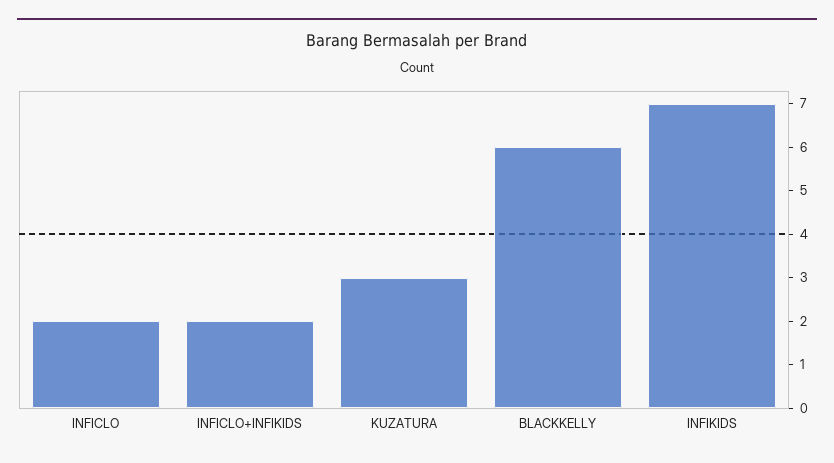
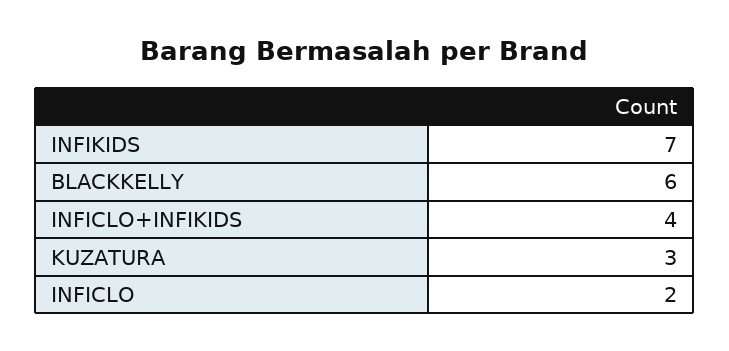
  {
    "INFICLO": 2,
-   "INFICLO+INFIKIDS": 2,
+   "INFICLO+INFIKIDS": 4,
    "KUZATURA": 3,
    "BLACKKELLY": 6,
    "INFIKIDS": 7
  }

